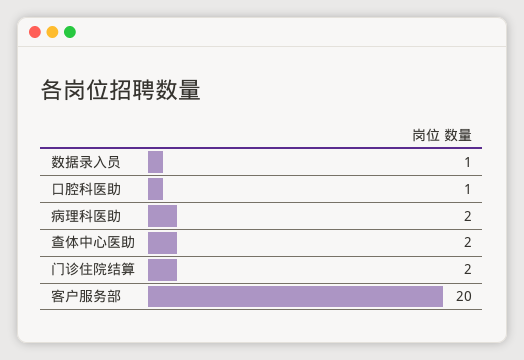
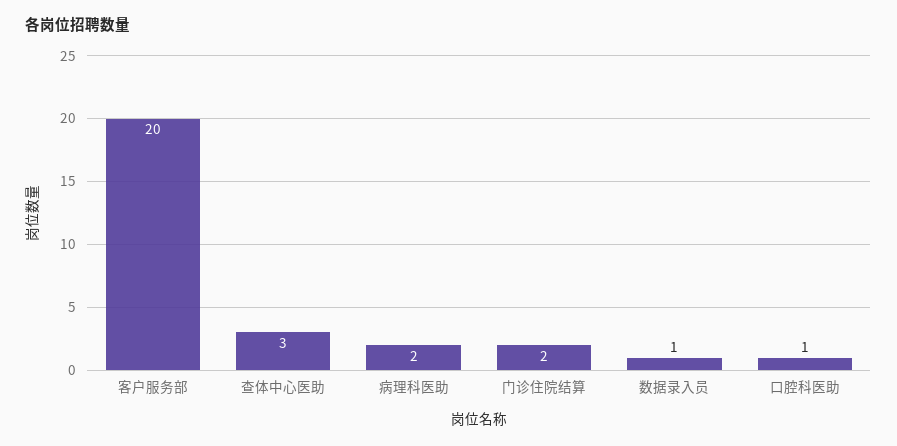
  {
    "数据录入员": 1,
    "口腔科医助": 1,
    "病理科医助": 2,
-   "查体中心医助": 2,
+   "查体中心医助": 3,
    "门诊住院结算": 2,
    "客户服务部": 20
  }

